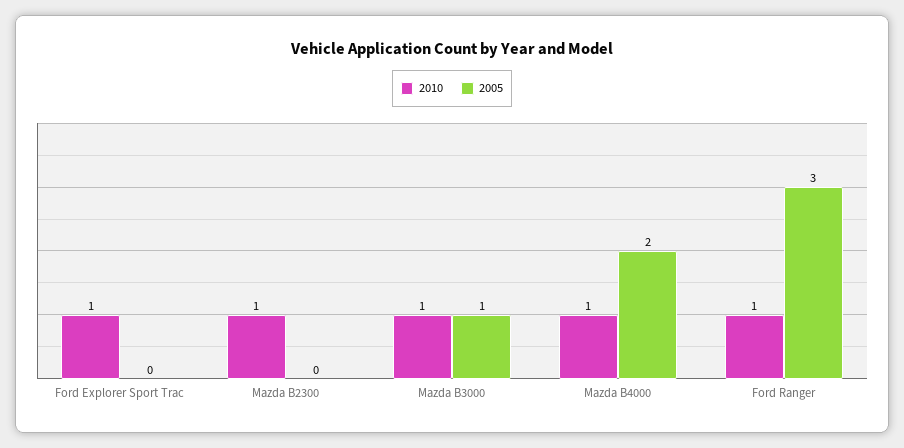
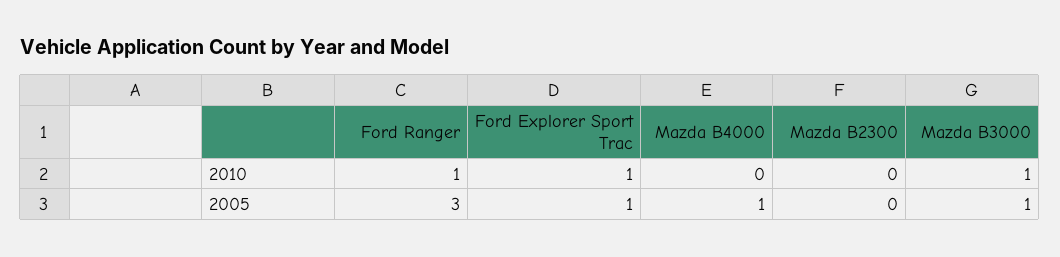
  {
    "2010": {
      "Ford Explorer Sport Trac": 1,
-     "Mazda B2300": 1,
+     "Mazda B2300": 0,
      "Mazda B3000": 1,
-     "Mazda B4000": 1,
+     "Mazda B4000": 0,
      "Ford Ranger": 1
    },
    "2005": {
-     "Ford Explorer Sport Trac": 0,
+     "Ford Explorer Sport Trac": 1,
      "Mazda B2300": 0,
      "Mazda B3000": 1,
-     "Mazda B4000": 2,
+     "Mazda B4000": 1,
      "Ford Ranger": 3
    }
  }

